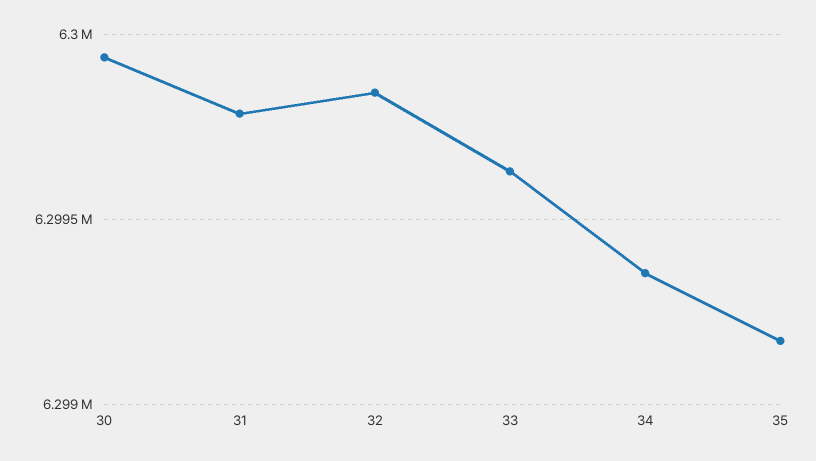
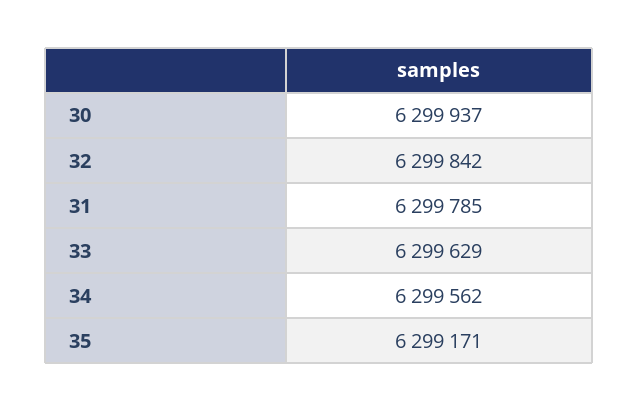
  {
    "30": 6299937,
    "31": 6299785,
    "32": 6299842,
    "33": 6299629,
-   "34": 6299350,
+   "34": 6299562,
    "35": 6299171
  }

